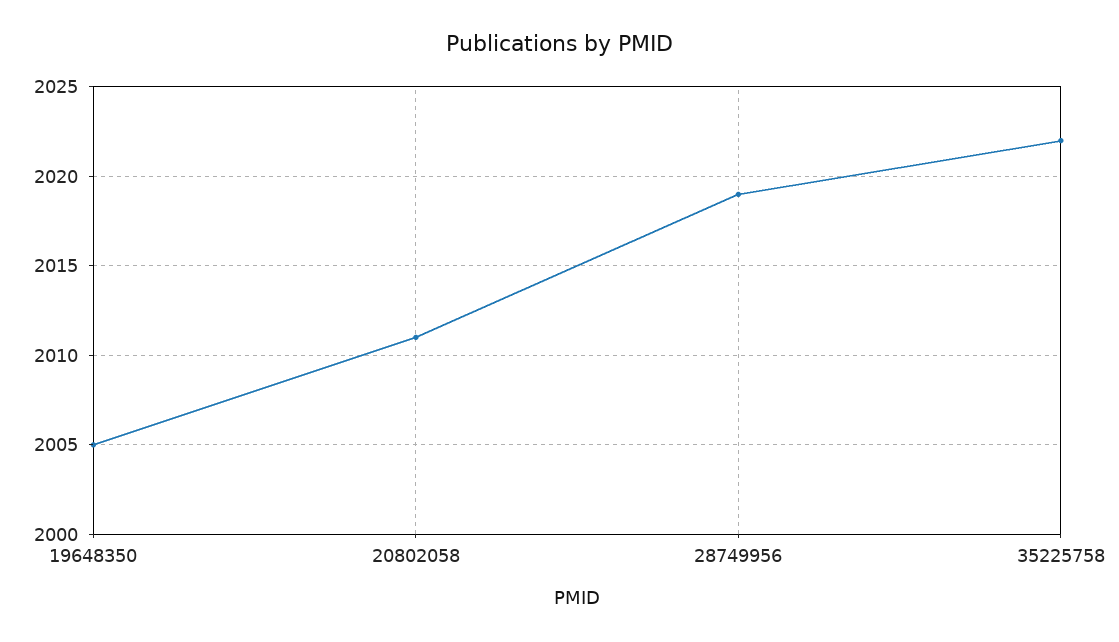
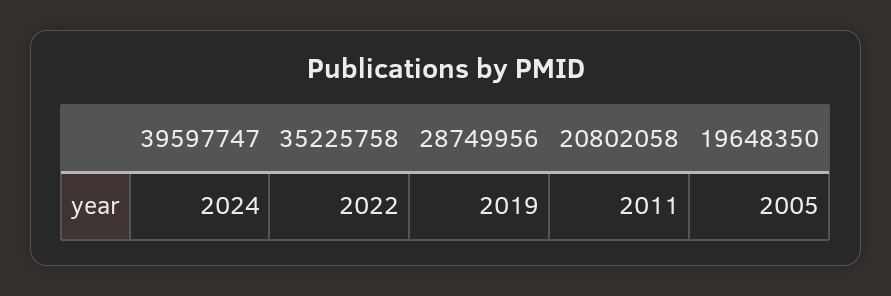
  {
    "19648350": 2005,
    "20802058": 2011,
    "28749956": 2019,
-   "35225758": 2022
+   "35225758": 2022,
+   "39597747": 2024
  }

